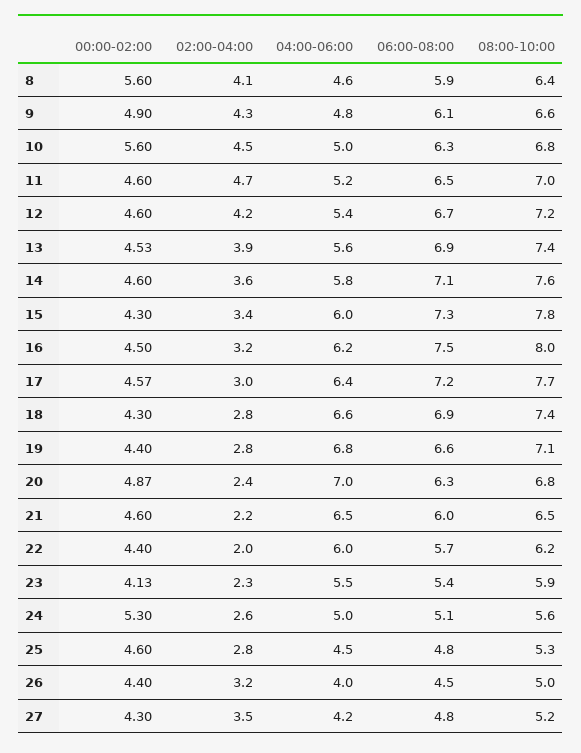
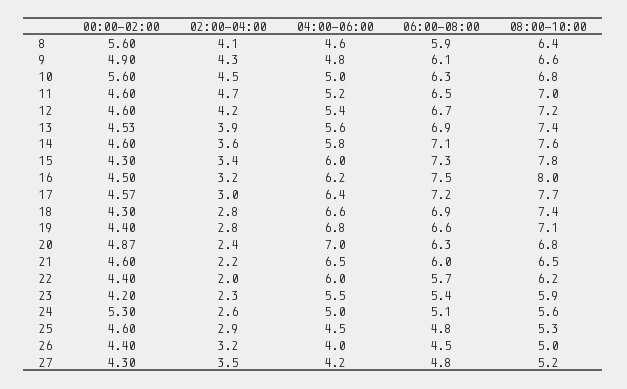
  {
    "00:00-02:00": {
      "8": 5.6,
      "9": 4.9,
      "10": 5.6,
      "11": 4.6,
      "12": 4.6,
      "13": 4.53,
      "14": 4.6,
      "15": 4.3,
      "16": 4.5,
      "17": 4.57,
      "18": 4.3,
      "19": 4.4,
      "20": 4.87,
      "21": 4.6,
      "22": 4.4,
-     "23": 4.13,
+     "23": 4.2,
      "24": 5.3,
      "25": 4.6,
      "26": 4.4,
      "27": 4.3
    },
    "02:00-04:00": {
      "8": 4.1,
      "9": 4.3,
      "10": 4.5,
      "11": 4.7,
      "12": 4.2,
      "13": 3.9,
      "14": 3.6,
      "15": 3.4,
      "16": 3.2,
      "17": 3,
      "18": 2.8,
      "19": 2.8,
      "20": 2.4,
      "21": 2.2,
      "22": 2,
      "23": 2.3,
      "24": 2.6,
-     "25": 2.8,
+     "25": 2.9,
      "26": 3.2,
      "27": 3.5
    },
    "04:00-06:00": {
      "8": 4.6,
      "9": 4.8,
      "10": 5,
      "11": 5.2,
      "12": 5.4,
      "13": 5.6,
      "14": 5.8,
      "15": 6,
      "16": 6.2,
      "17": 6.4,
      "18": 6.6,
      "19": 6.8,
      "20": 7,
      "21": 6.5,
      "22": 6,
      "23": 5.5,
      "24": 5,
      "25": 4.5,
      "26": 4,
      "27": 4.2
    },
    "06:00-08:00": {
      "8": 5.9,
      "9": 6.1,
      "10": 6.3,
      "11": 6.5,
      "12": 6.7,
      "13": 6.9,
      "14": 7.1,
      "15": 7.3,
      "16": 7.5,
      "17": 7.2,
      "18": 6.9,
      "19": 6.6,
      "20": 6.3,
      "21": 6,
      "22": 5.7,
      "23": 5.4,
      "24": 5.1,
      "25": 4.8,
      "26": 4.5,
      "27": 4.8
    },
    "08:00-10:00": {
      "8": 6.4,
      "9": 6.6,
      "10": 6.8,
      "11": 7,
      "12": 7.2,
      "13": 7.4,
      "14": 7.6,
      "15": 7.8,
      "16": 8,
      "17": 7.7,
      "18": 7.4,
      "19": 7.1,
      "20": 6.8,
      "21": 6.5,
      "22": 6.2,
      "23": 5.9,
      "24": 5.6,
      "25": 5.3,
      "26": 5,
      "27": 5.2
    }
  }

